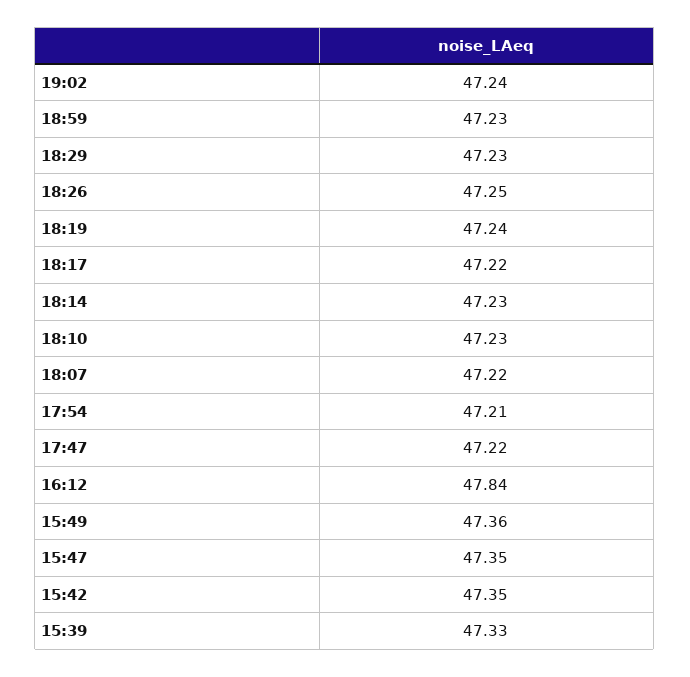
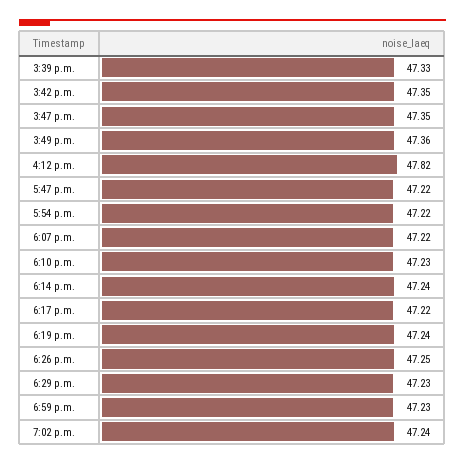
  {
    "19:02": 47.24,
    "18:59": 47.23,
    "18:29": 47.23,
    "18:26": 47.25,
    "18:19": 47.24,
    "18:17": 47.22,
-   "18:14": 47.23,
+   "18:14": 47.24,
    "18:10": 47.23,
    "18:07": 47.22,
-   "17:54": 47.21,
+   "17:54": 47.22,
    "17:47": 47.22,
-   "16:12": 47.84,
+   "16:12": 47.82,
    "15:49": 47.36,
    "15:47": 47.35,
    "15:42": 47.35,
    "15:39": 47.33
  }

